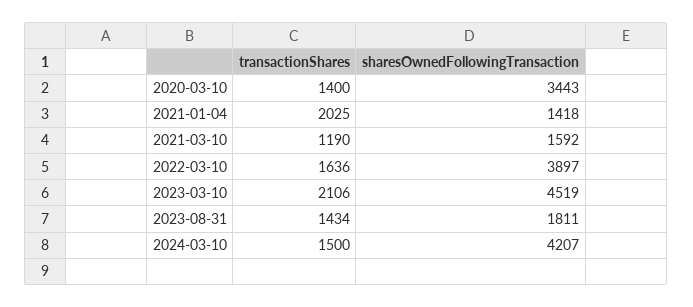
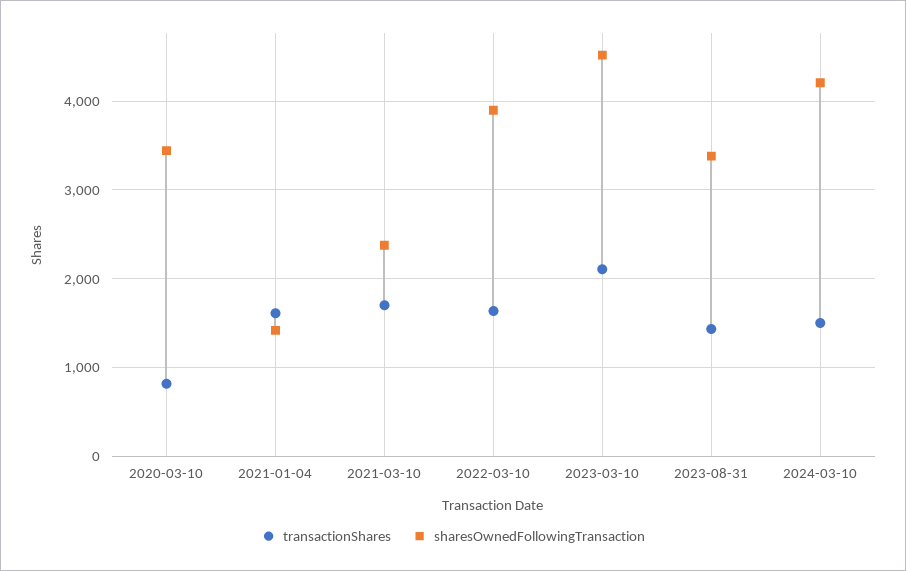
  {
    "transactionShares": {
-     "2020-03-10": 1400,
+     "2020-03-10": 800,
-     "2021-01-04": 2025,
+     "2021-01-04": 1600,
-     "2021-03-10": 1190,
+     "2021-03-10": 1700,
      "2022-03-10": 1636,
      "2023-03-10": 2106,
      "2023-08-31": 1434,
      "2024-03-10": 1500
    },
    "sharesOwnedFollowingTransaction": {
      "2020-03-10": 3443,
      "2021-01-04": 1418,
-     "2021-03-10": 1592,
+     "2021-03-10": 2400,
      "2022-03-10": 3897,
      "2023-03-10": 4519,
-     "2023-08-31": 1811,
+     "2023-08-31": 3400,
      "2024-03-10": 4207
    }
  }

